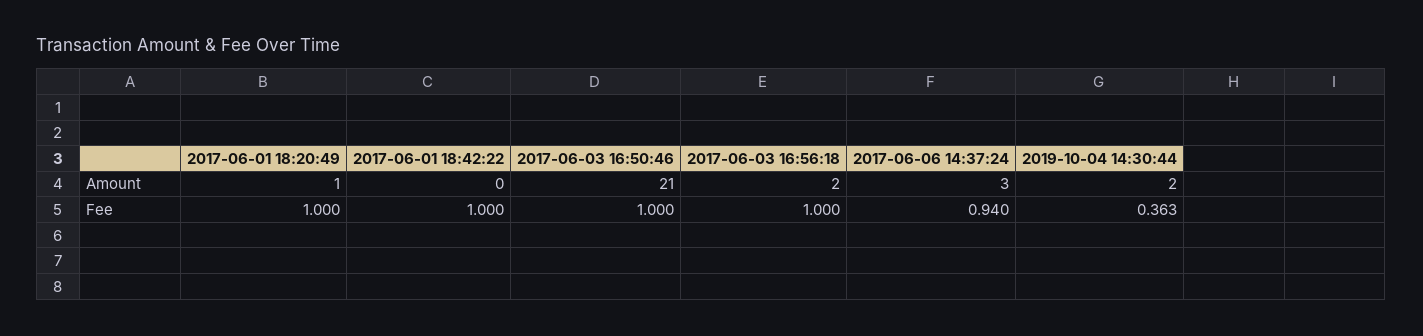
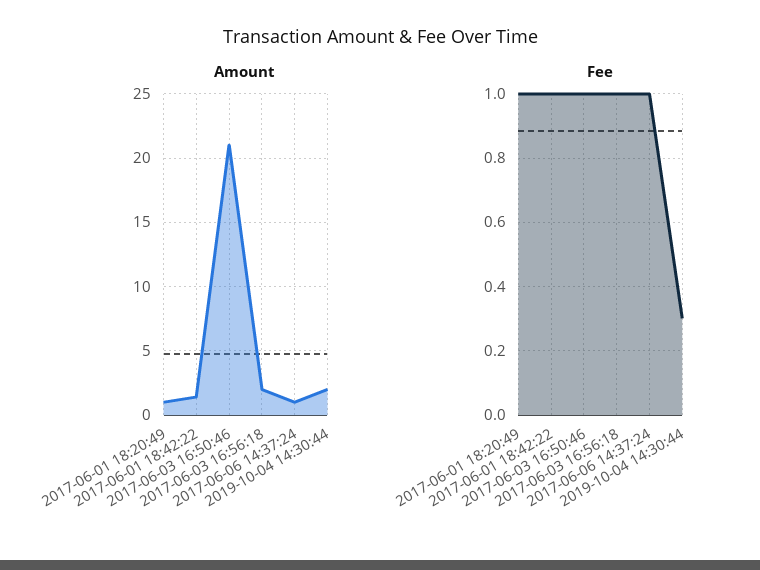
  {
    "Amount": {
      "2017-06-01 18:20:49": 1,
-     "2017-06-01 18:42:22": 0,
+     "2017-06-01 18:42:22": 1.5,
      "2017-06-03 16:50:46": 21,
      "2017-06-03 16:56:18": 2,
-     "2017-06-06 14:37:24": 3,
+     "2017-06-06 14:37:24": 1,
      "2019-10-04 14:30:44": 2
    },
    "Fee": {
      "2017-06-01 18:20:49": 1,
      "2017-06-01 18:42:22": 1,
      "2017-06-03 16:50:46": 1,
      "2017-06-03 16:56:18": 1,
-     "2017-06-06 14:37:24": 0.94,
+     "2017-06-06 14:37:24": 1,
-     "2019-10-04 14:30:44": 0.363
+     "2019-10-04 14:30:44": 0.3
    }
  }

